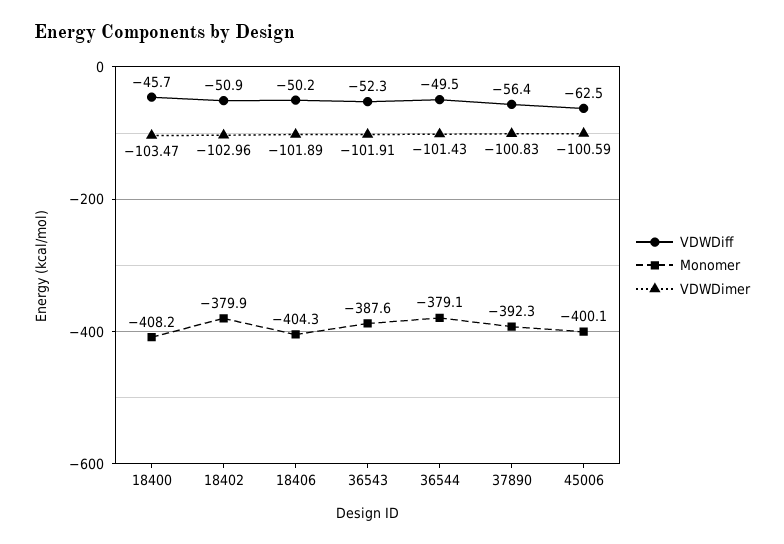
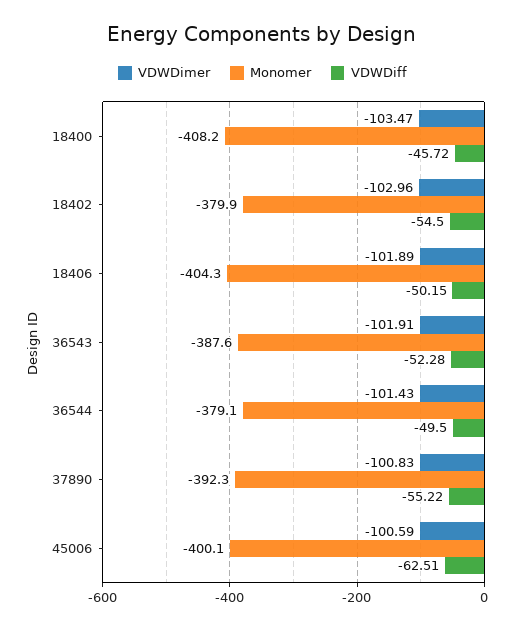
  {
    "VDWDiff": {
      "18400": -45.72,
-     "18402": -50.9,
+     "18402": -54.5,
      "18406": -50.15,
      "36543": -52.28,
      "36544": -49.5,
-     "37890": -56.4,
+     "37890": -55.22,
      "45006": -62.51
    },
    "Monomer": {
      "18400": -408.2,
      "18402": -379.9,
      "18406": -404.3,
      "36543": -387.6,
      "36544": -379.1,
      "37890": -392.3,
      "45006": -400.1
    },
    "VDWDimer": {
      "18400": -103.47,
      "18402": -102.96,
      "18406": -101.89,
      "36543": -101.91,
      "36544": -101.43,
      "37890": -100.83,
      "45006": -100.59
    }
  }

